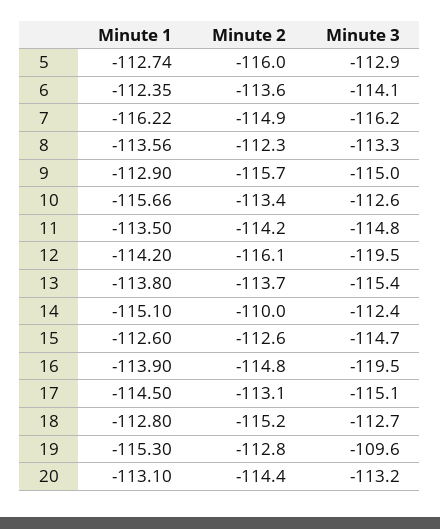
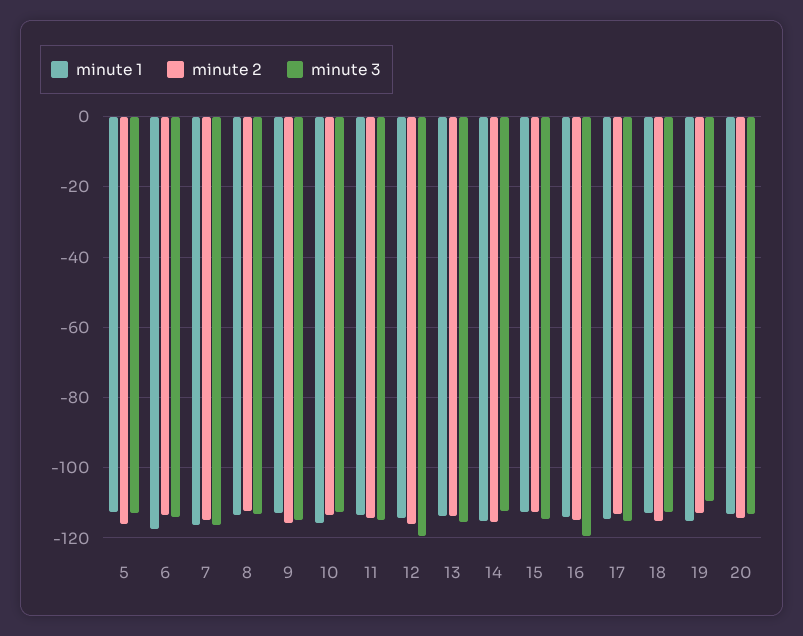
  {
    "Minute 1": {
      "5": -112.74,
-     "6": -112.35,
+     "6": -118,
      "7": -116.22,
      "8": -113.56,
      "9": -112.9,
      "10": -115.66,
      "11": -113.5,
      "12": -114.2,
      "13": -113.8,
      "14": -115.1,
      "15": -112.6,
      "16": -113.9,
      "17": -114.5,
      "18": -112.8,
      "19": -115.3,
      "20": -113.1
    },
    "Minute 2": {
      "5": -116,
      "6": -113.6,
      "7": -114.9,
      "8": -112.3,
      "9": -115.7,
      "10": -113.4,
      "11": -114.2,
      "12": -116.1,
      "13": -113.7,
-     "14": -110,
+     "14": -116,
      "15": -112.6,
      "16": -114.8,
      "17": -113.1,
      "18": -115.2,
      "19": -112.8,
      "20": -114.4
    },
    "Minute 3": {
      "5": -112.9,
      "6": -114.1,
      "7": -116.2,
      "8": -113.3,
      "9": -115,
      "10": -112.6,
      "11": -114.8,
      "12": -119.5,
      "13": -115.4,
      "14": -112.4,
      "15": -114.7,
      "16": -119.5,
      "17": -115.1,
      "18": -112.7,
      "19": -109.6,
      "20": -113.2
    }
  }

